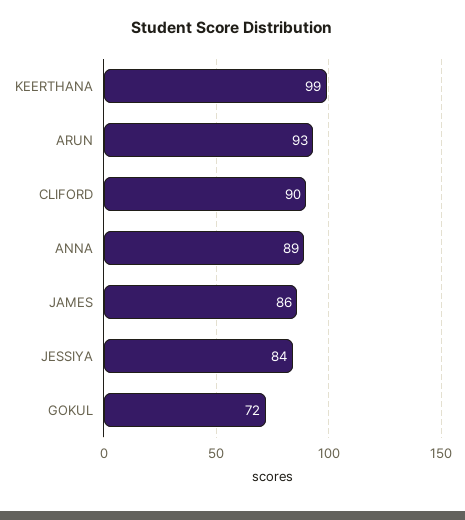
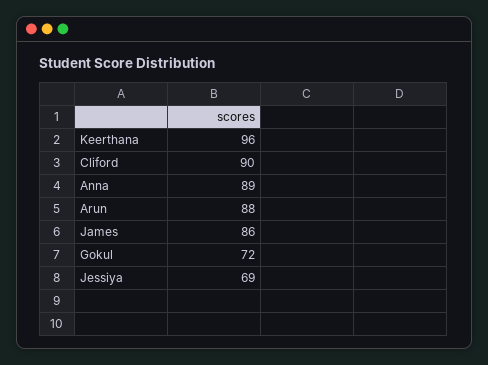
  {
-   "KEERTHANA": 99,
+   "KEERTHANA": 96,
-   "ARUN": 93,
+   "ARUN": 88,
    "CLIFORD": 90,
    "ANNA": 89,
    "JAMES": 86,
-   "JESSIYA": 84,
+   "JESSIYA": 69,
    "GOKUL": 72
  }

